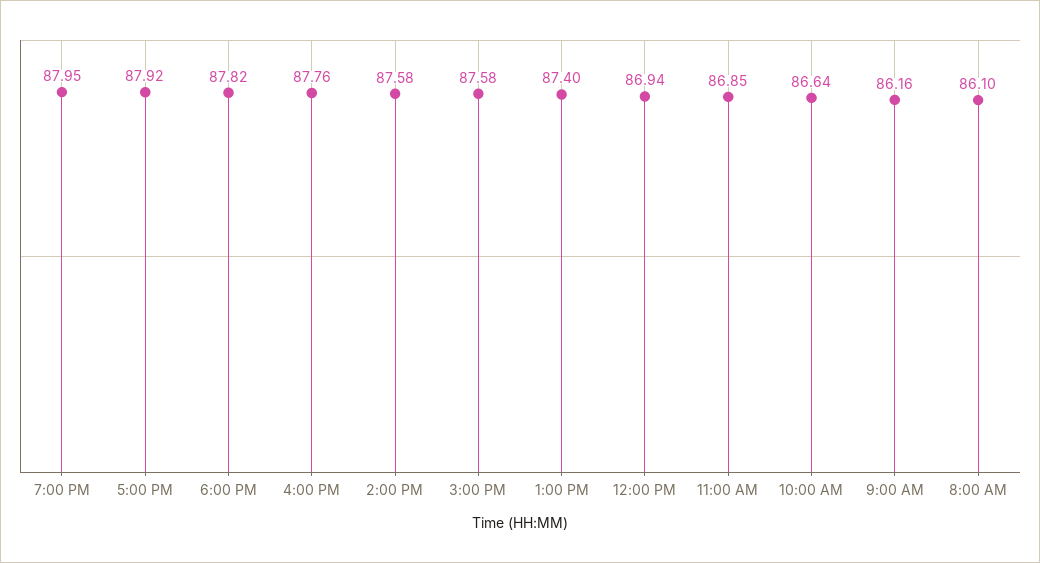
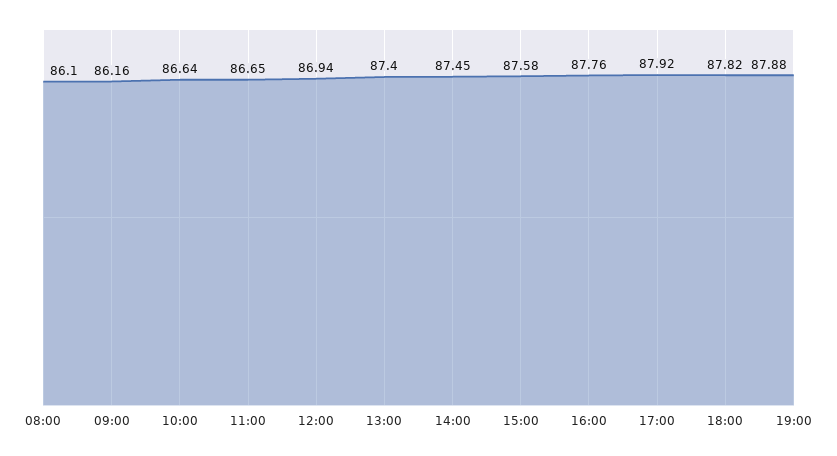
  {
-   "7:00 PM": 87.95,
+   "7:00 PM": 87.88,
    "5:00 PM": 87.92,
    "6:00 PM": 87.82,
    "4:00 PM": 87.76,
-   "2:00 PM": 87.58,
+   "2:00 PM": 87.45,
    "3:00 PM": 87.58,
    "1:00 PM": 87.4,
    "12:00 PM": 86.94,
-   "11:00 AM": 86.85,
+   "11:00 AM": 86.65,
    "10:00 AM": 86.64,
    "9:00 AM": 86.16,
    "8:00 AM": 86.1
  }

